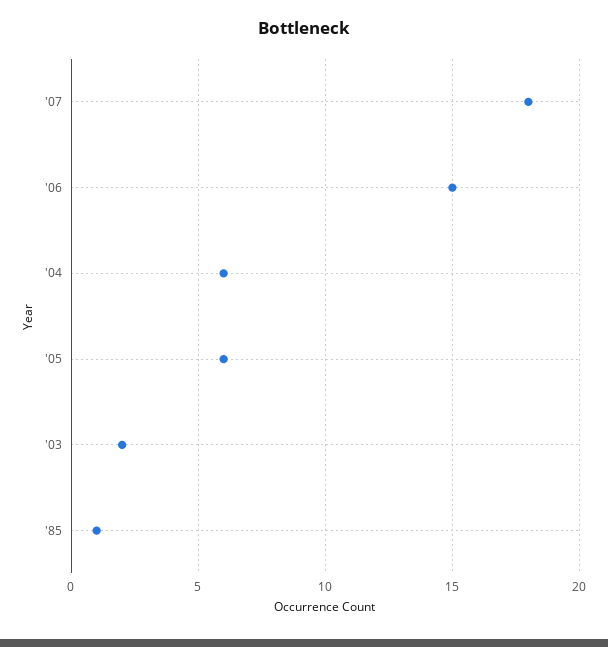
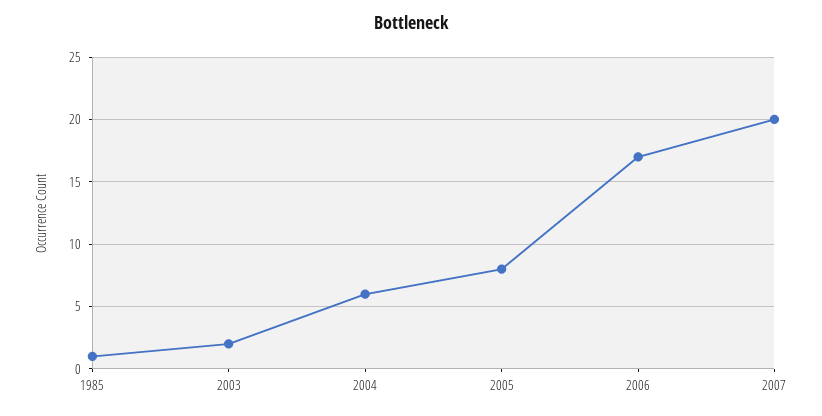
  {
-   "'07": 18,
+   "'07": 20,
-   "'06": 15,
+   "'06": 17,
    "'04": 6,
-   "'05": 6,
+   "'05": 8,
    "'03": 2,
    "'85": 1
  }

